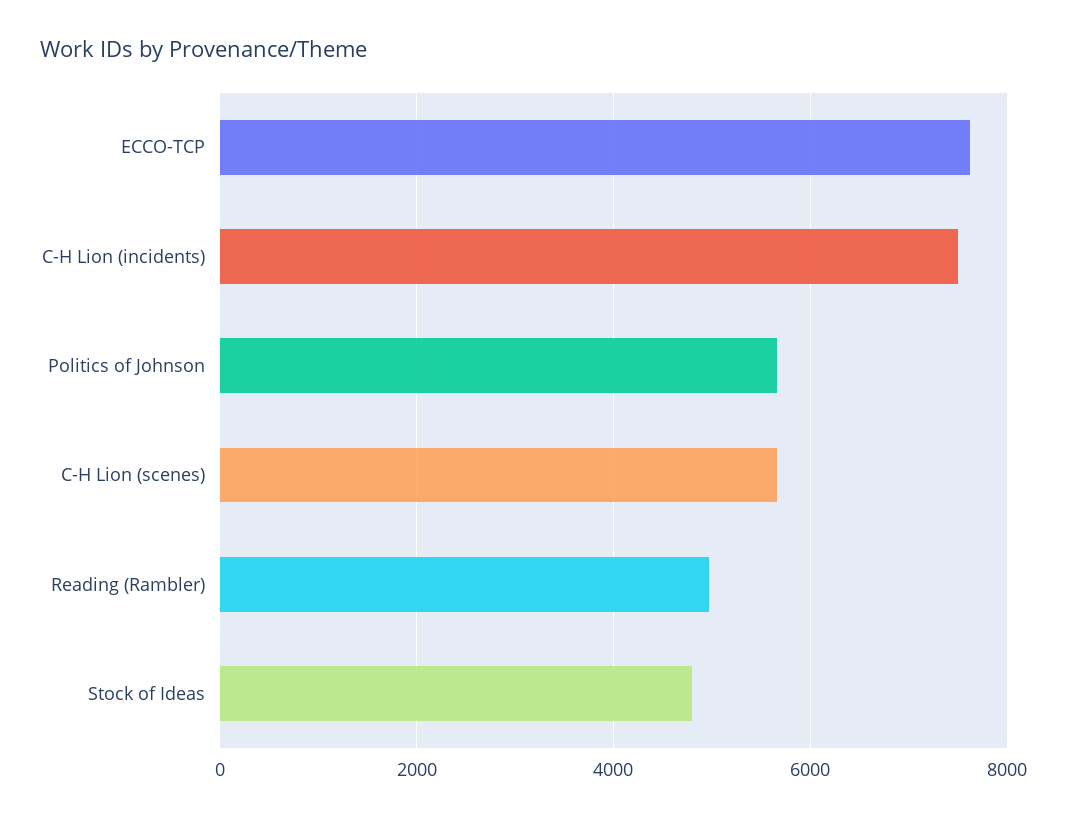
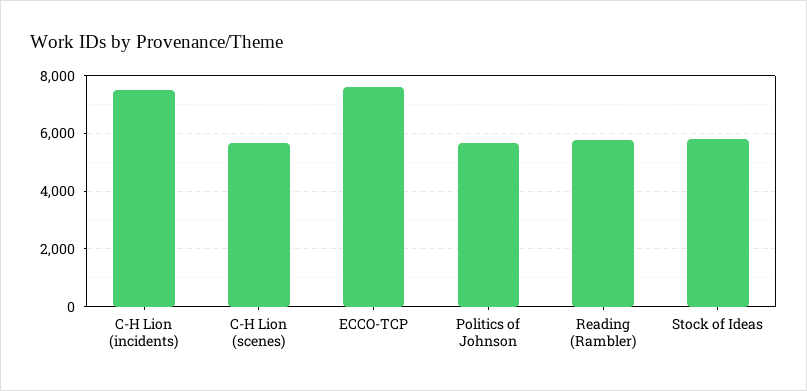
  {
    "ECCO-TCP": 7600,
    "C-H Lion (incidents)": 7400,
    "Politics of Johnson": 5600,
    "C-H Lion (scenes)": 5600,
-   "Reading (Rambler)": 5000,
+   "Reading (Rambler)": 5750,
-   "Stock of Ideas": 4800
+   "Stock of Ideas": 5750
  }

